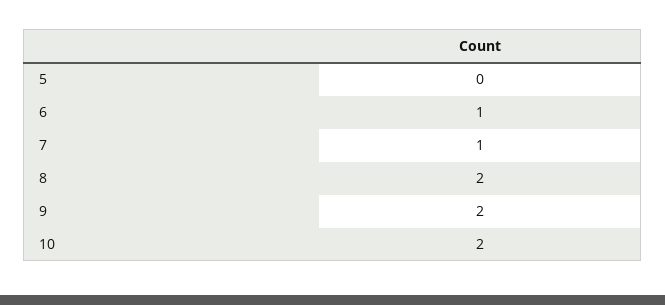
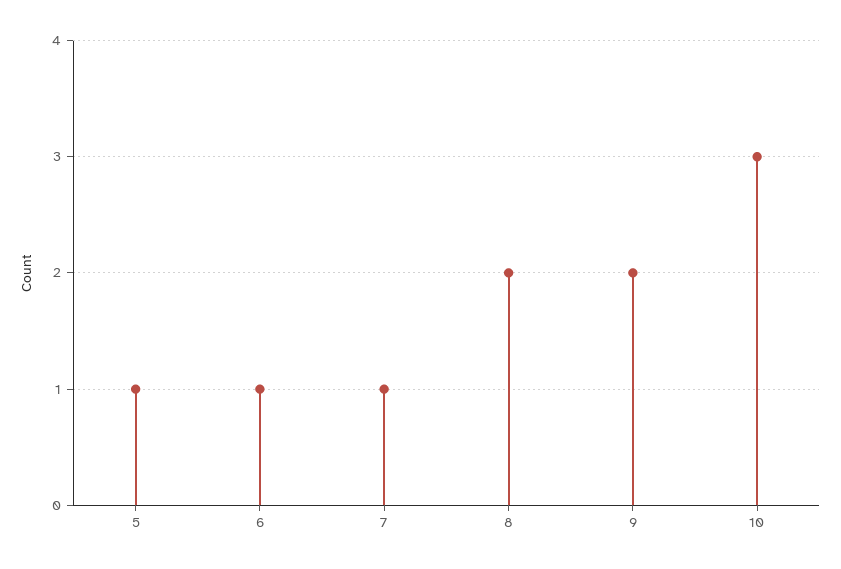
  {
-   "5": 0,
+   "5": 1,
    "6": 1,
    "7": 1,
    "8": 2,
    "9": 2,
-   "10": 2
+   "10": 3
  }

